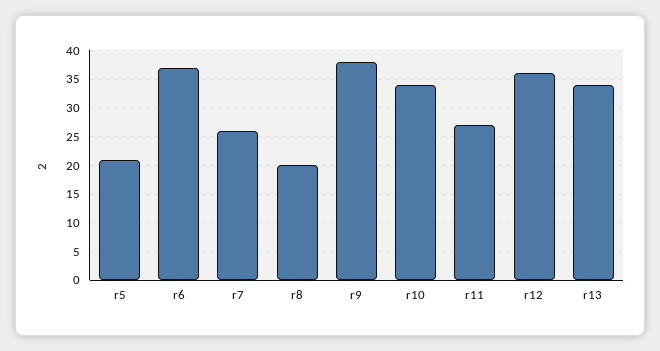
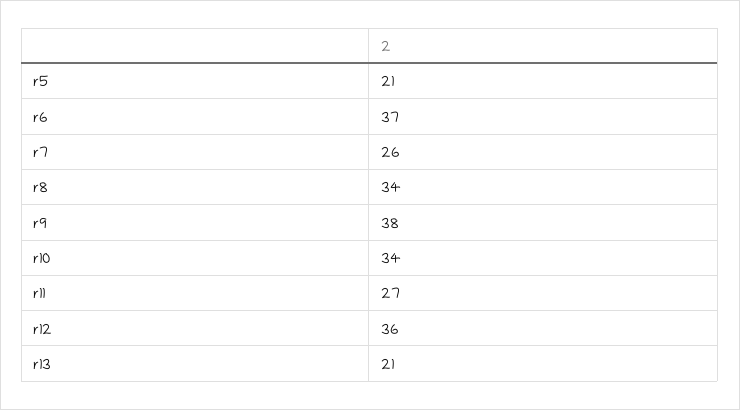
  {
    "r5": 21,
    "r6": 37,
    "r7": 26,
-   "r8": 20,
+   "r8": 34,
    "r9": 38,
    "r10": 34,
    "r11": 27,
    "r12": 36,
-   "r13": 35
+   "r13": 21
  }

